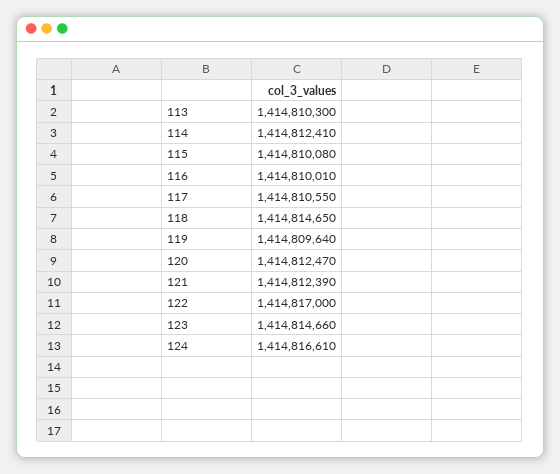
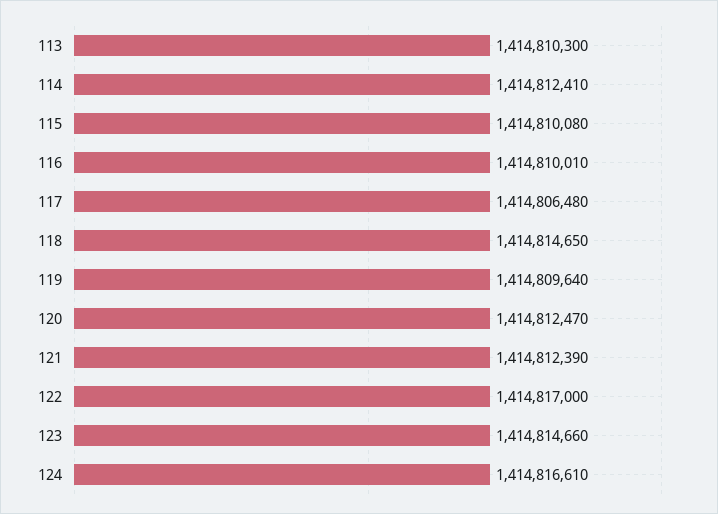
  {
    "113": 1414810300,
    "114": 1414812410,
    "115": 1414810080,
    "116": 1414810010,
-   "117": 1414810550,
+   "117": 1414806480,
    "118": 1414814650,
    "119": 1414809640,
    "120": 1414812470,
    "121": 1414812390,
    "122": 1414817000,
    "123": 1414814660,
    "124": 1414816610
  }

